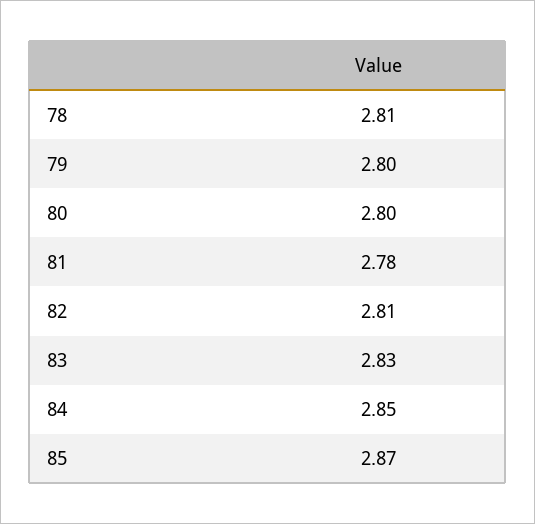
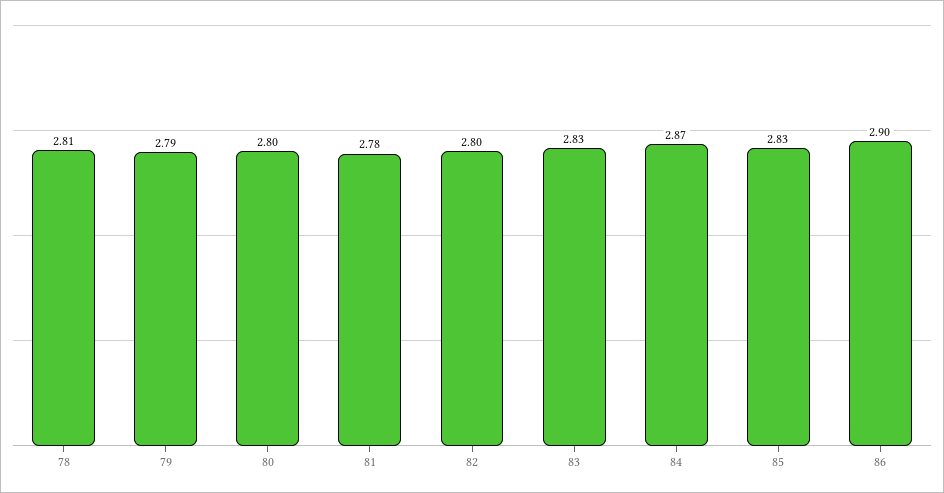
  {
    "78": 2.81,
-   "79": 2.8,
+   "79": 2.79,
    "80": 2.8,
    "81": 2.78,
-   "82": 2.81,
+   "82": 2.8,
    "83": 2.83,
-   "84": 2.85,
+   "84": 2.87,
-   "85": 2.87
+   "85": 2.83,
+   "86": 2.9
  }

